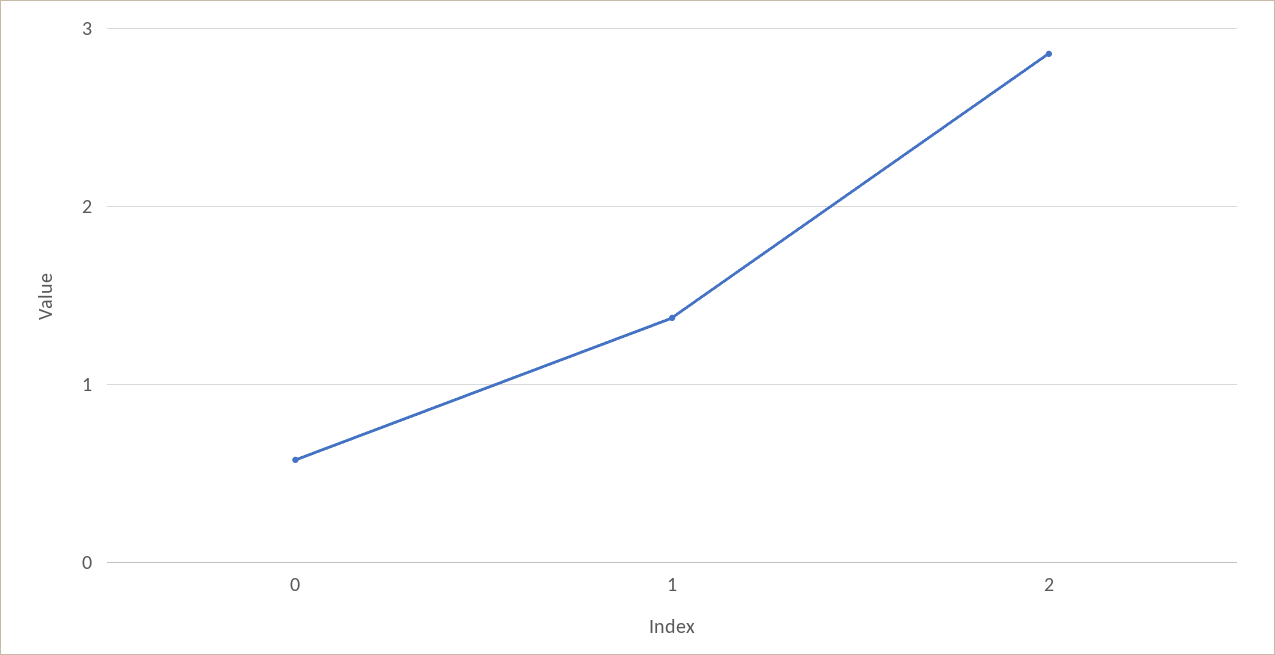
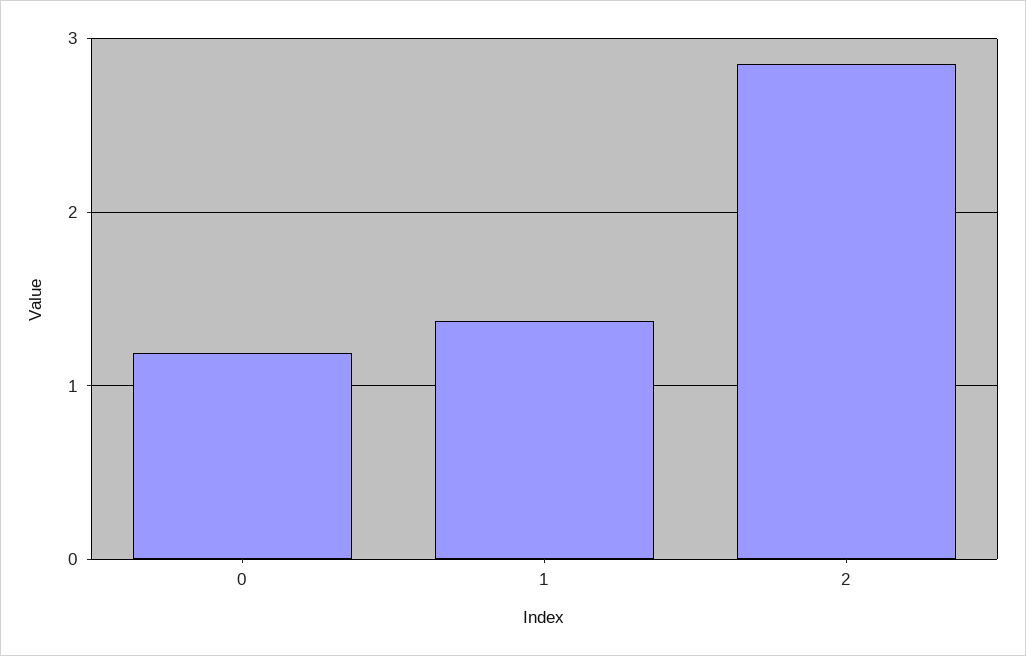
  {
-   "0": 0.6,
+   "0": 1.2,
    "1": 1.4,
    "2": 2.9
  }

